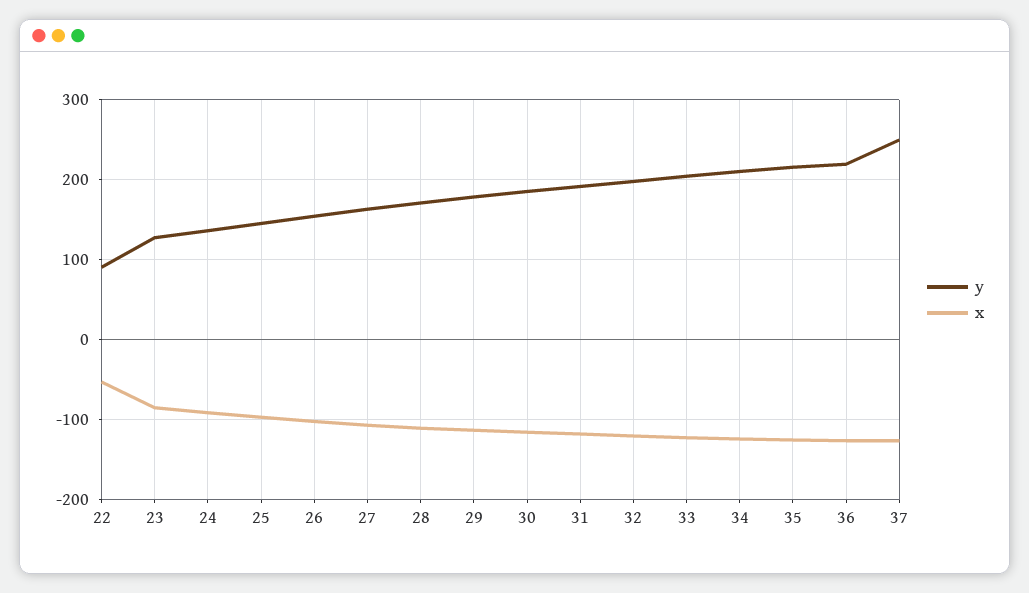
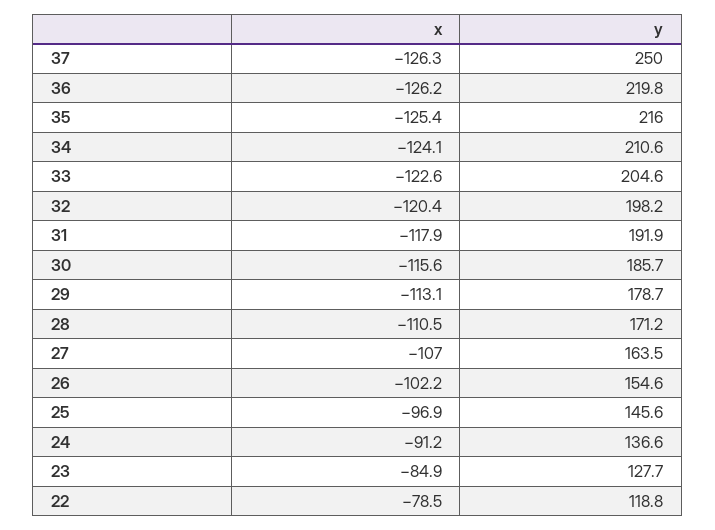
  {
    "y": {
-     "22": 90,
+     "22": 118.8,
      "23": 127.7,
      "24": 136.6,
      "25": 145.6,
      "26": 154.6,
      "27": 163.5,
      "28": 171.2,
      "29": 178.7,
      "30": 185.7,
      "31": 191.9,
      "32": 198.2,
      "33": 204.6,
      "34": 210.6,
      "35": 216,
      "36": 219.8,
      "37": 250
    },
    "x": {
-     "22": -50,
+     "22": -78.5,
      "23": -84.9,
      "24": -91.2,
      "25": -96.9,
      "26": -102.2,
      "27": -107,
      "28": -110.5,
      "29": -113.1,
      "30": -115.6,
      "31": -117.9,
      "32": -120.4,
      "33": -122.6,
      "34": -124.1,
      "35": -125.4,
      "36": -126.2,
      "37": -126.3
    }
  }

